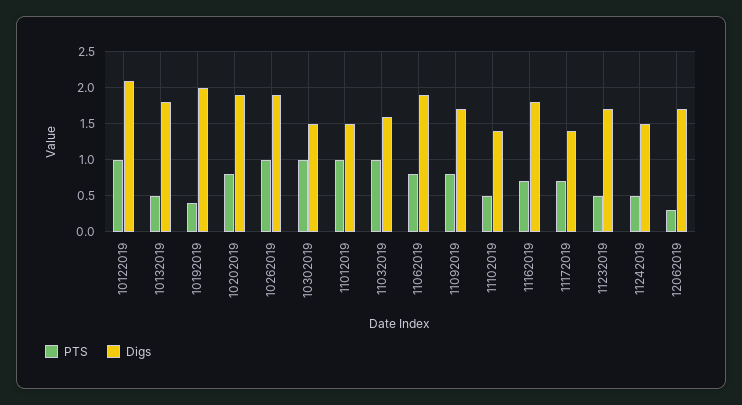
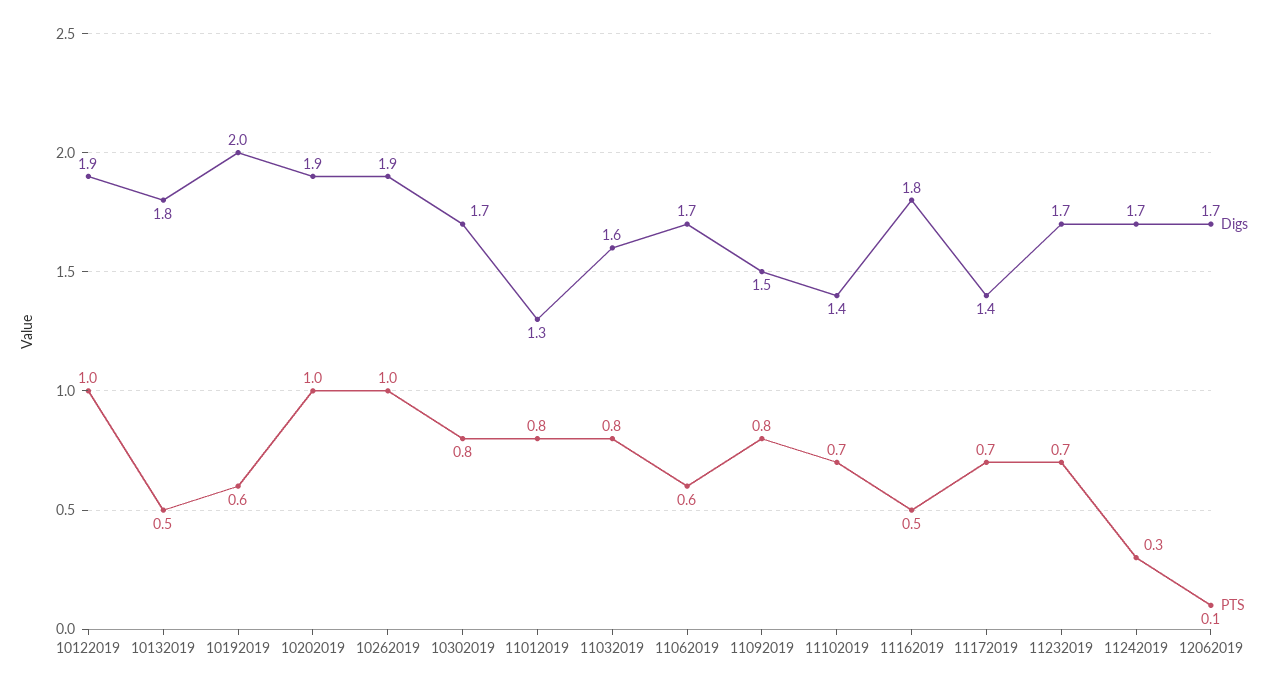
  {
    "PTS": {
      "10122019": 1,
      "10132019": 0.5,
-     "10192019": 0.4,
+     "10192019": 0.6,
-     "10202019": 0.8,
+     "10202019": 1,
      "10262019": 1,
-     "10302019": 1,
+     "10302019": 0.8,
-     "11012019": 1,
+     "11012019": 0.8,
-     "11032019": 1,
+     "11032019": 0.8,
-     "11062019": 0.8,
+     "11062019": 0.6,
      "11092019": 0.8,
-     "11102019": 0.5,
+     "11102019": 0.7,
-     "11162019": 0.7,
+     "11162019": 0.5,
      "11172019": 0.7,
-     "11232019": 0.5,
+     "11232019": 0.7,
-     "11242019": 0.5,
+     "11242019": 0.3,
-     "12062019": 0.3
+     "12062019": 0.1
    },
    "Digs": {
-     "10122019": 2.1,
+     "10122019": 1.9,
      "10132019": 1.8,
      "10192019": 2,
      "10202019": 1.9,
      "10262019": 1.9,
-     "10302019": 1.5,
+     "10302019": 1.7,
-     "11012019": 1.5,
+     "11012019": 1.3,
      "11032019": 1.6,
-     "11062019": 1.9,
+     "11062019": 1.7,
-     "11092019": 1.7,
+     "11092019": 1.5,
      "11102019": 1.4,
      "11162019": 1.8,
      "11172019": 1.4,
      "11232019": 1.7,
-     "11242019": 1.5,
+     "11242019": 1.7,
      "12062019": 1.7
    }
  }

